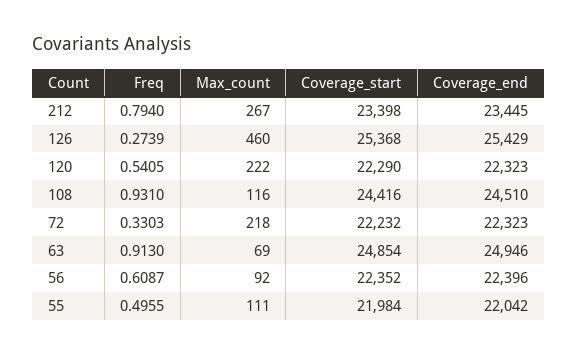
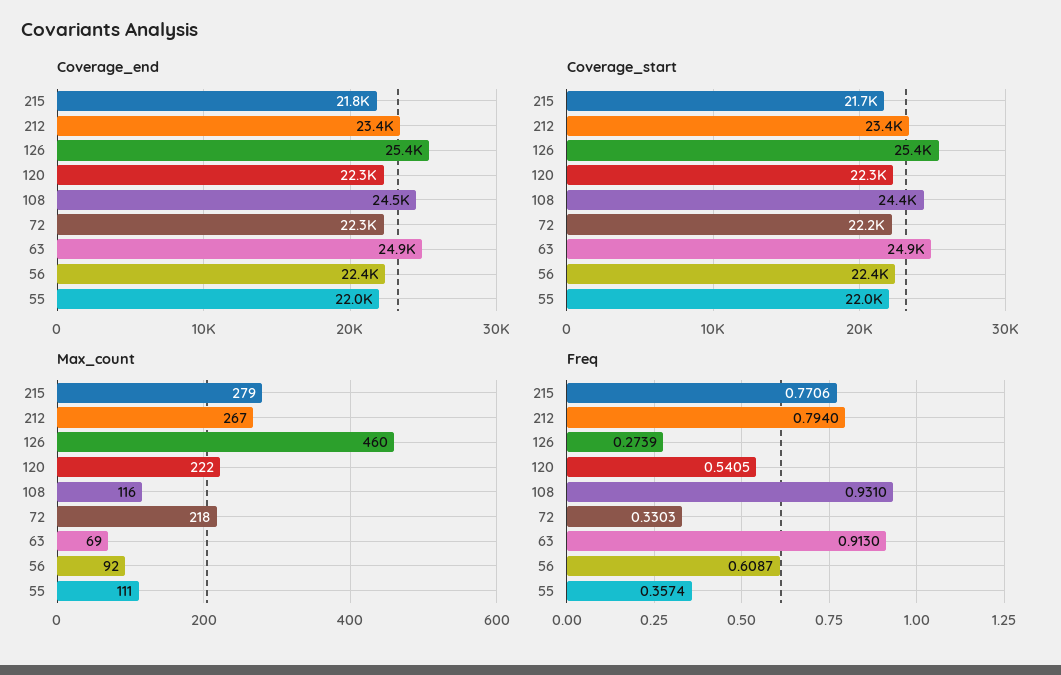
  {
    "Freq": {
      "212": 0.794,
      "126": 0.2739,
      "120": 0.5405,
      "108": 0.931,
      "72": 0.3303,
      "63": 0.913,
      "56": 0.6087,
-     "55": 0.4955
+     "55": 0.3574,
+     "215": 0.7706
    },
    "Max_count": {
      "212": 267,
      "126": 460,
      "120": 222,
      "108": 116,
      "72": 218,
      "63": 69,
      "56": 92,
-     "55": 111
+     "55": 111,
+     "215": 279
    },
    "Coverage_start": {
      "212": 23398,
      "126": 25368,
      "120": 22290,
      "108": 24416,
      "72": 22232,
      "63": 24854,
      "56": 22352,
-     "55": 21984
+     "55": 21984,
+     "215": 21700
    },
    "Coverage_end": {
      "212": 23445,
      "126": 25429,
      "120": 22323,
      "108": 24510,
      "72": 22323,
      "63": 24946,
      "56": 22396,
-     "55": 22042
+     "55": 22042,
+     "215": 21800
    }
  }

